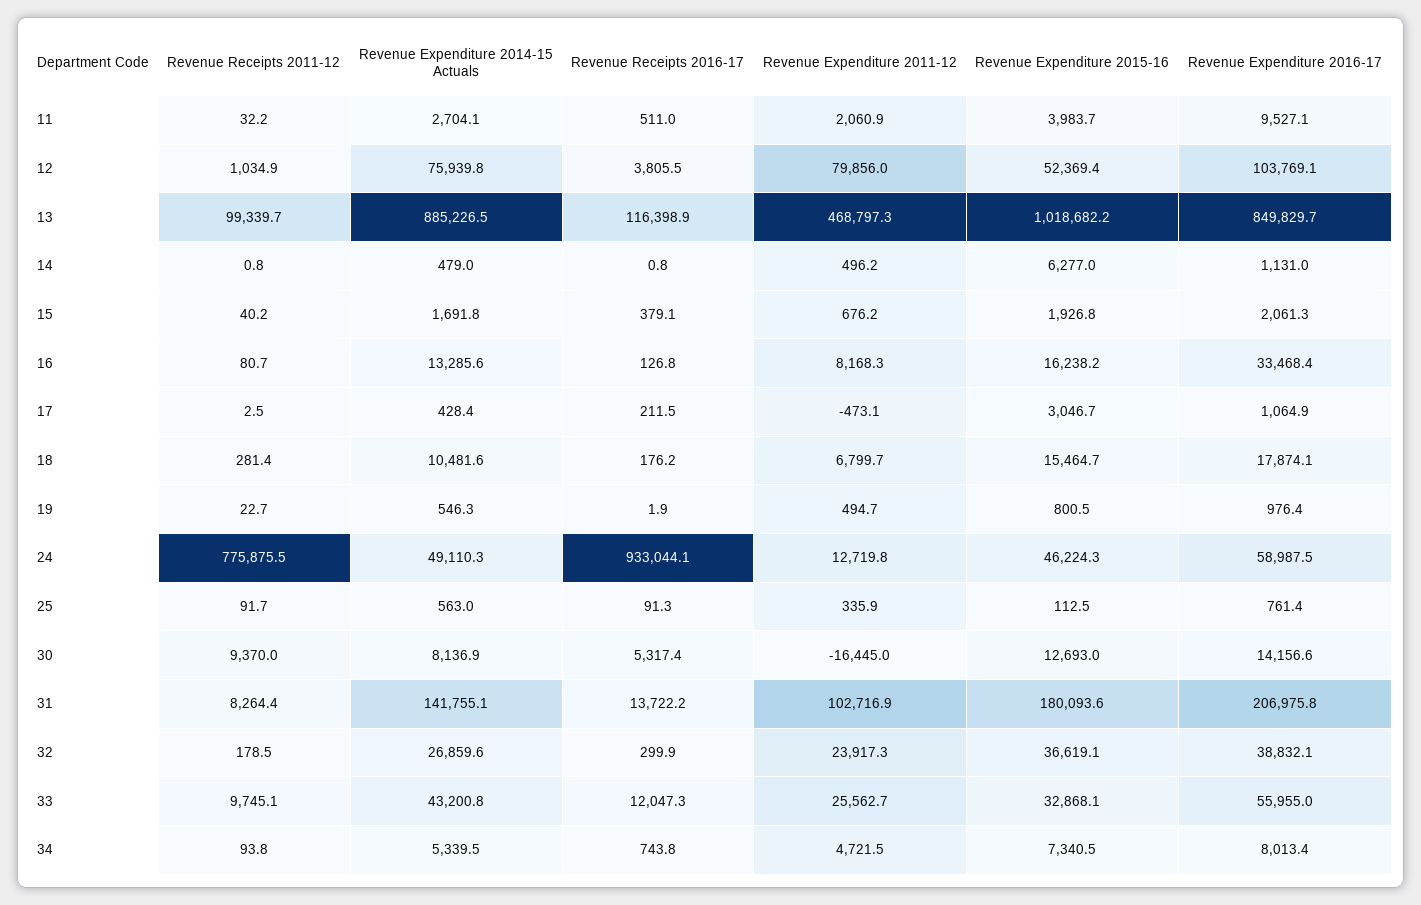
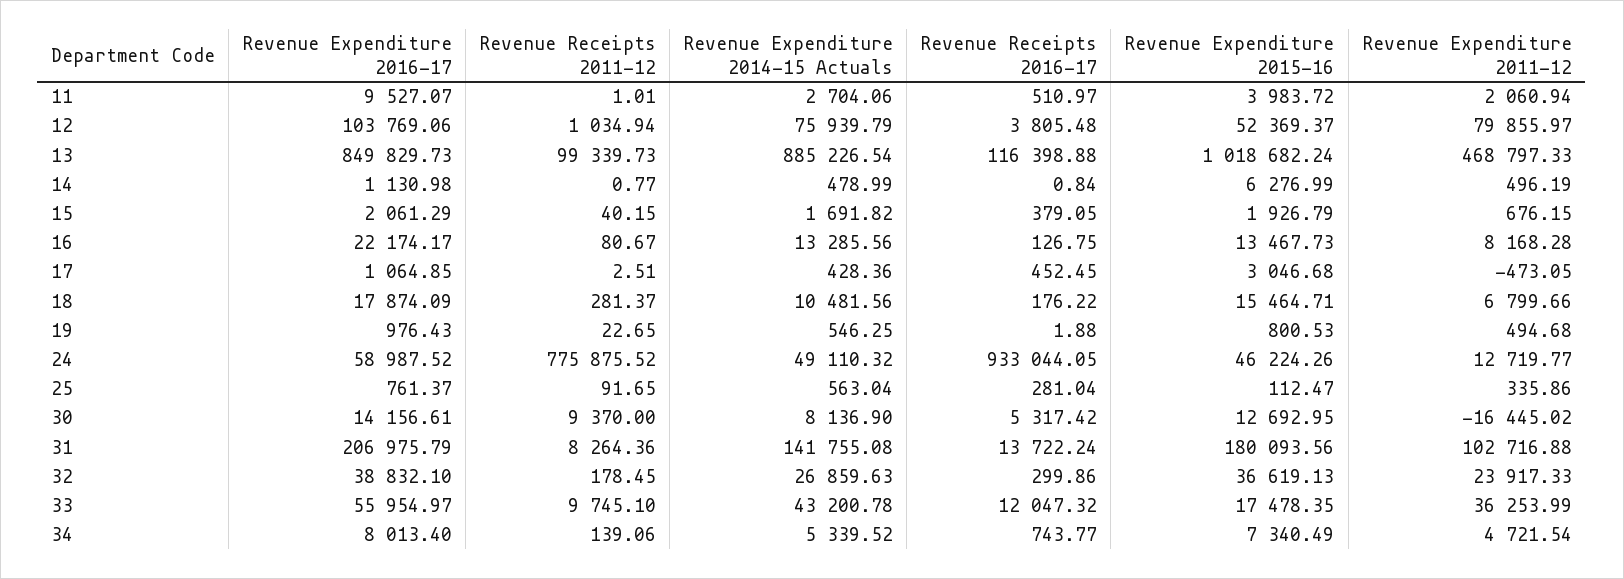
  {
    "Revenue Receipts 2011-12": {
-     "11": 32.2,
+     "11": 1.01,
      "12": 1034.94,
      "13": 99339.73,
      "14": 0.77,
      "15": 40.15,
      "16": 80.67,
      "17": 2.51,
      "18": 281.37,
      "19": 22.65,
      "24": 775875.52,
      "25": 91.65,
      "30": 9370,
      "31": 8264.36,
      "32": 178.45,
      "33": 9745.1,
-     "34": 93.8
+     "34": 139.06
    },
    "Revenue Expenditure 2014-15 Actuals": {
      "11": 2704.06,
      "12": 75939.79,
      "13": 885226.54,
      "14": 478.99,
      "15": 1691.82,
      "16": 13285.56,
      "17": 428.36,
      "18": 10481.56,
      "19": 546.25,
      "24": 49110.32,
      "25": 563.04,
      "30": 8136.9,
      "31": 141755.08,
      "32": 26859.63,
      "33": 43200.78,
      "34": 5339.52
    },
    "Revenue Receipts 2016-17": {
      "11": 510.97,
      "12": 3805.48,
      "13": 116398.88,
      "14": 0.84,
      "15": 379.05,
      "16": 126.75,
-     "17": 211.5,
+     "17": 452.45,
      "18": 176.22,
      "19": 1.88,
      "24": 933044.05,
-     "25": 91.3,
+     "25": 281.04,
      "30": 5317.42,
      "31": 13722.24,
      "32": 299.86,
      "33": 12047.32,
      "34": 743.77
    },
    "Revenue Expenditure 2011-12": {
      "11": 2060.94,
      "12": 79855.97,
      "13": 468797.33,
      "14": 496.19,
      "15": 676.15,
      "16": 8168.28,
      "17": -473.05,
      "18": 6799.66,
      "19": 494.68,
      "24": 12719.77,
      "25": 335.86,
      "30": -16445.02,
      "31": 102716.88,
      "32": 23917.33,
-     "33": 25562.7,
+     "33": 36253.99,
      "34": 4721.54
    },
    "Revenue Expenditure 2015-16": {
      "11": 3983.72,
      "12": 52369.37,
      "13": 1018682.24,
      "14": 6276.99,
      "15": 1926.79,
-     "16": 16238.2,
+     "16": 13467.73,
      "17": 3046.68,
      "18": 15464.71,
      "19": 800.53,
      "24": 46224.26,
      "25": 112.47,
      "30": 12692.95,
      "31": 180093.56,
      "32": 36619.13,
-     "33": 32868.1,
+     "33": 17478.35,
      "34": 7340.49
    },
    "Revenue Expenditure 2016-17": {
      "11": 9527.07,
      "12": 103769.06,
      "13": 849829.73,
      "14": 1130.98,
      "15": 2061.29,
-     "16": 33468.4,
+     "16": 22174.17,
      "17": 1064.85,
      "18": 17874.09,
      "19": 976.43,
      "24": 58987.52,
      "25": 761.37,
      "30": 14156.61,
      "31": 206975.79,
      "32": 38832.1,
      "33": 55954.97,
      "34": 8013.4
    }
  }

